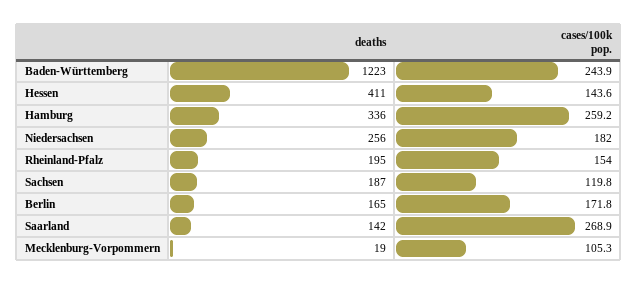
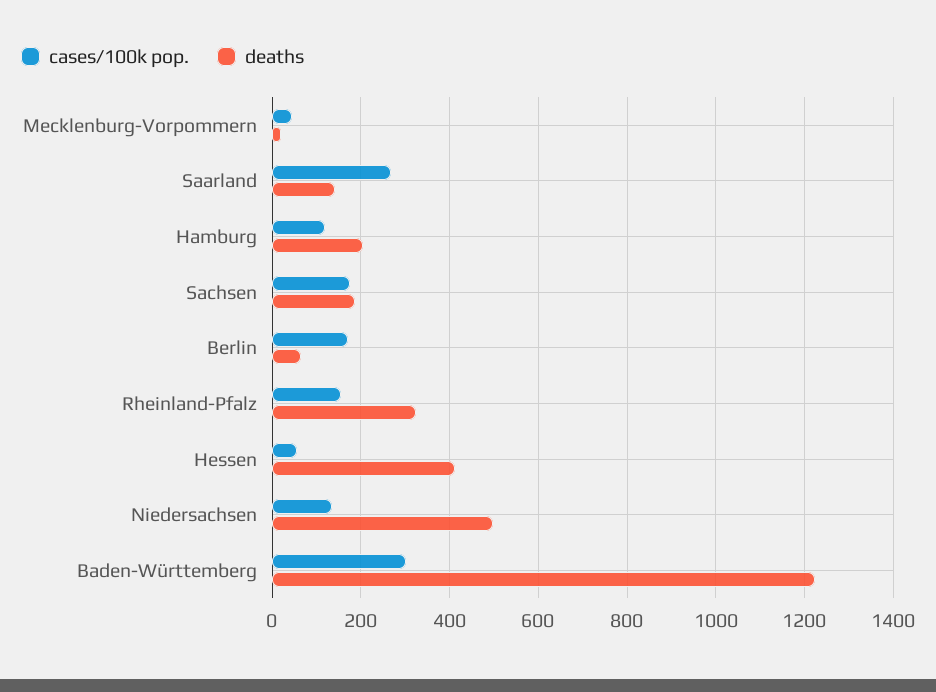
  {
    "deaths": {
      "Baden-Württemberg": 1223,
      "Hessen": 411,
-     "Hamburg": 336,
+     "Hamburg": 200,
-     "Niedersachsen": 256,
+     "Niedersachsen": 500,
-     "Rheinland-Pfalz": 195,
+     "Rheinland-Pfalz": 320,
      "Sachsen": 187,
-     "Berlin": 165,
+     "Berlin": 60,
      "Saarland": 142,
      "Mecklenburg-Vorpommern": 19
    },
    "cases/100k pop.": {
-     "Baden-Württemberg": 243.9,
+     "Baden-Württemberg": 300,
-     "Hessen": 143.6,
+     "Hessen": 60,
-     "Hamburg": 259.2,
+     "Hamburg": 120,
-     "Niedersachsen": 182,
+     "Niedersachsen": 140,
      "Rheinland-Pfalz": 154,
-     "Sachsen": 119.8,
+     "Sachsen": 180,
      "Berlin": 171.8,
      "Saarland": 268.9,
-     "Mecklenburg-Vorpommern": 105.3
+     "Mecklenburg-Vorpommern": 40
    }
  }

